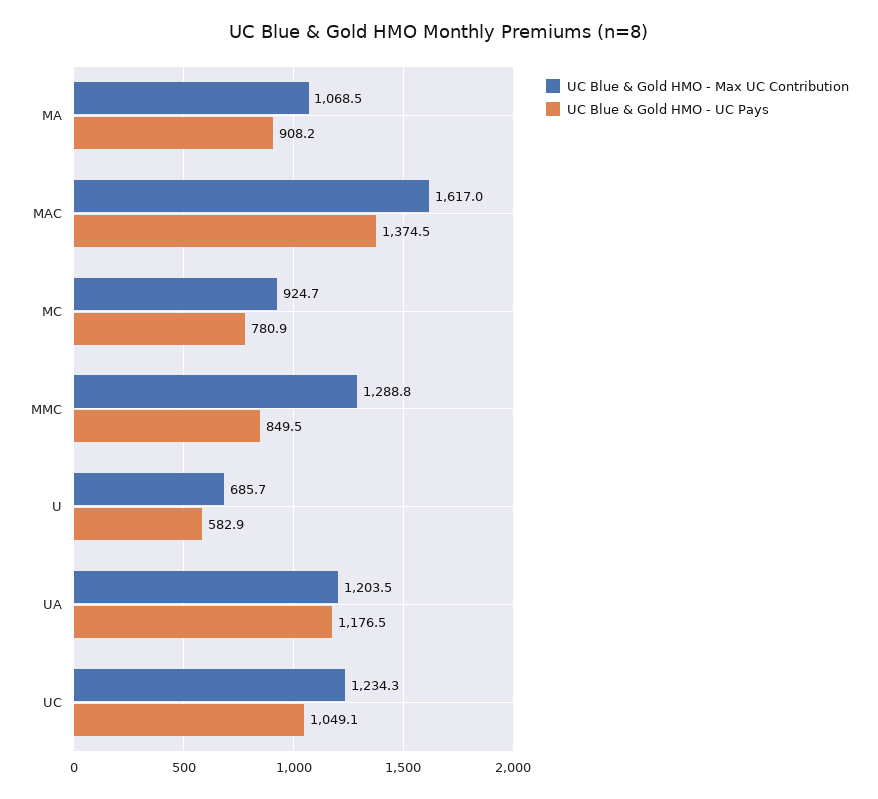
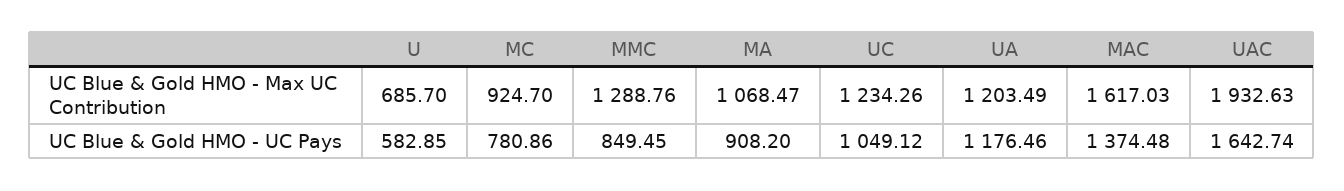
  {
    "UC Blue & Gold HMO - Max UC Contribution": {
      "MA": 1068.47,
      "MAC": 1617.03,
      "MC": 924.7,
      "MMC": 1288.76,
      "U": 685.7,
      "UA": 1203.49,
-     "UC": 1234.26
+     "UC": 1234.26,
+     "UAC": 1932.63
    },
    "UC Blue & Gold HMO - UC Pays": {
      "MA": 908.2,
      "MAC": 1374.48,
      "MC": 780.86,
      "MMC": 849.45,
      "U": 582.85,
      "UA": 1176.46,
-     "UC": 1049.12
+     "UC": 1049.12,
+     "UAC": 1642.74
    }
  }

